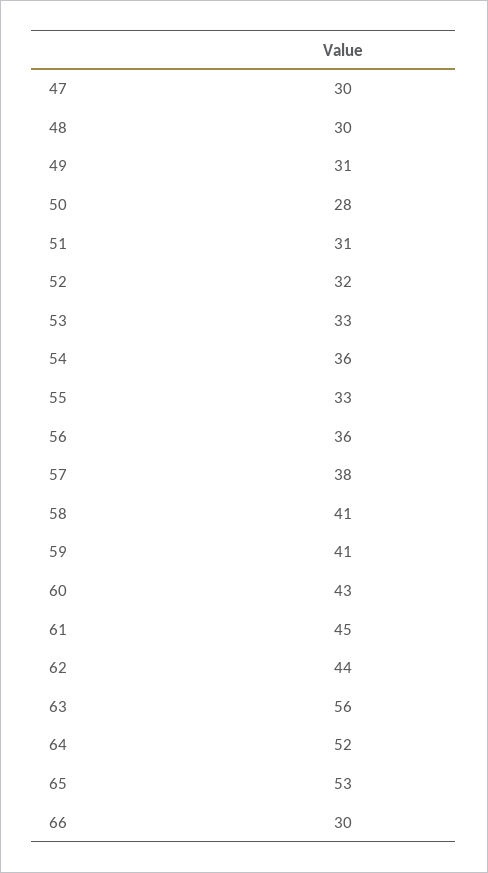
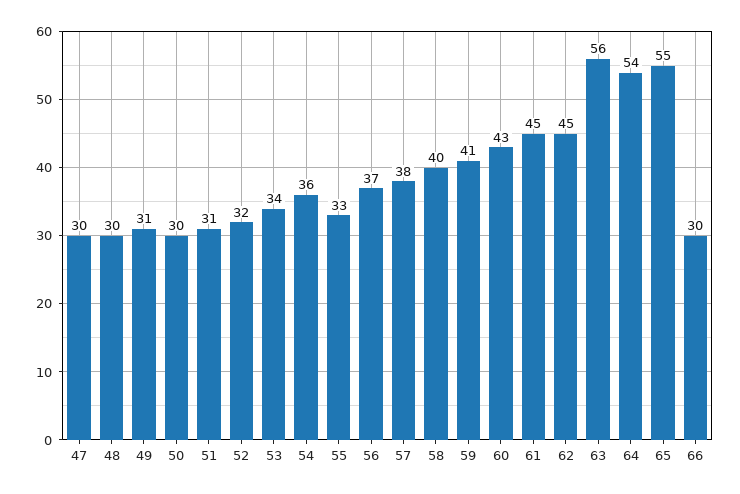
  {
    "47": 30,
    "48": 30,
    "49": 31,
-   "50": 28,
+   "50": 30,
    "51": 31,
    "52": 32,
-   "53": 33,
+   "53": 34,
    "54": 36,
    "55": 33,
-   "56": 36,
+   "56": 37,
    "57": 38,
-   "58": 41,
+   "58": 40,
    "59": 41,
    "60": 43,
    "61": 45,
-   "62": 44,
+   "62": 45,
    "63": 56,
-   "64": 52,
+   "64": 54,
-   "65": 53,
+   "65": 55,
    "66": 30
  }

